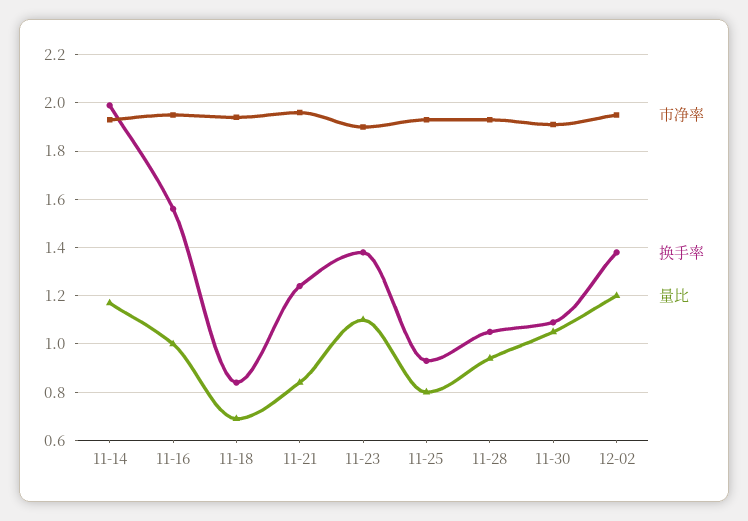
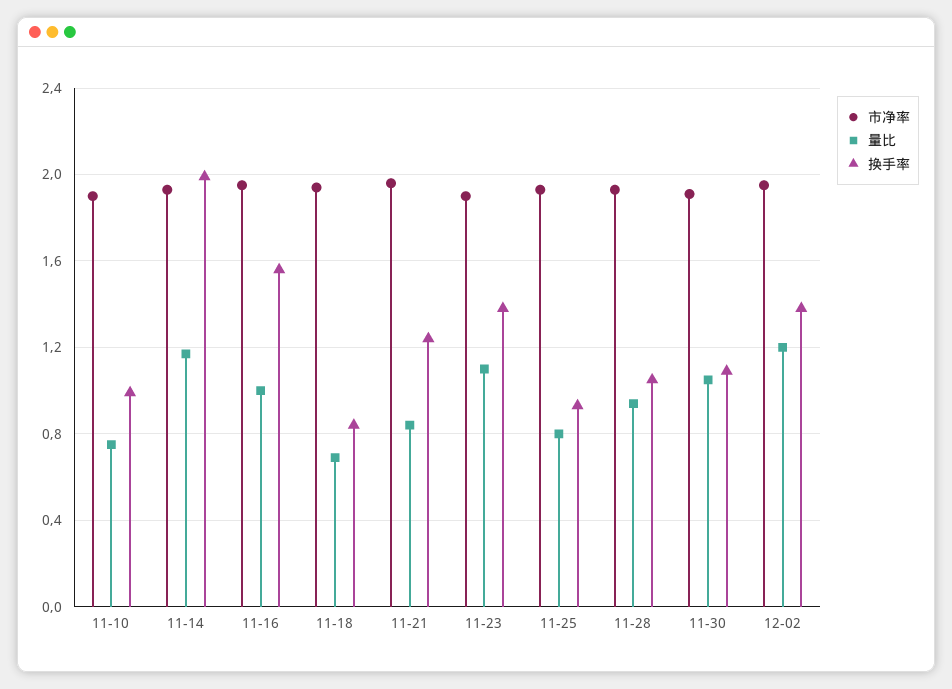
  {
    "市净率": {
      "11-14": 1.95,
      "11-16": 1.95,
      "11-18": 1.95,
      "11-21": 1.95,
      "11-23": 1.9,
      "11-25": 1.95,
      "11-28": 1.95,
      "11-30": 1.9,
-     "12-02": 1.95
+     "12-02": 1.95,
+     "11-10": 1.9
    },
    "换手率": {
      "11-14": 2,
      "11-16": 1.55,
      "11-18": 0.85,
      "11-21": 1.25,
      "11-23": 1.4,
      "11-25": 0.95,
      "11-28": 1.05,
      "11-30": 1.1,
-     "12-02": 1.4
+     "12-02": 1.4,
+     "11-10": 1
    },
    "量比": {
      "11-14": 1.15,
      "11-16": 1,
      "11-18": 0.7,
      "11-21": 0.85,
      "11-23": 1.1,
      "11-25": 0.8,
      "11-28": 0.95,
      "11-30": 1.05,
-     "12-02": 1.2
+     "12-02": 1.2,
+     "11-10": 0.75
    }
  }

